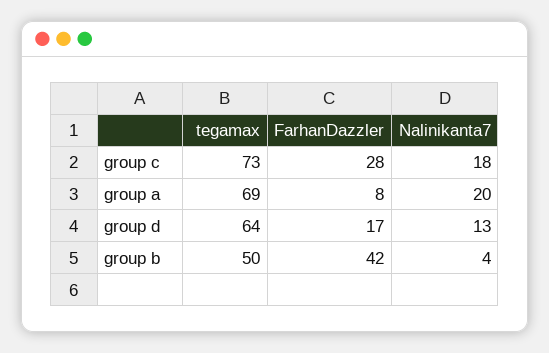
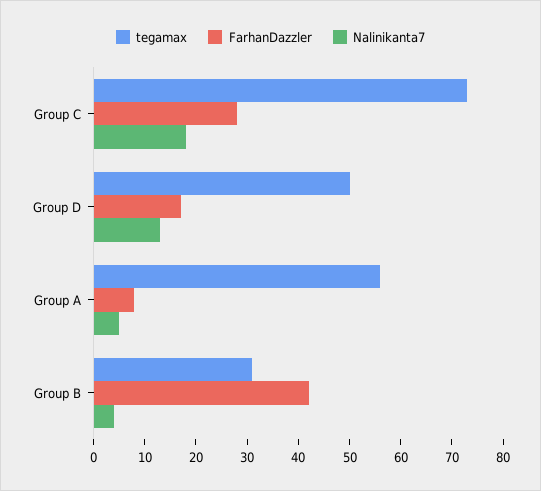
  {
    "tegamax": {
      "group c": 73,
-     "group a": 69,
+     "group a": 55,
-     "group d": 64,
+     "group d": 50,
-     "group b": 50
+     "group b": 30
    },
    "FarhanDazzler": {
      "group c": 28,
      "group a": 8,
      "group d": 17,
      "group b": 42
    },
    "Nalinikanta7": {
      "group c": 18,
-     "group a": 20,
+     "group a": 5,
      "group d": 13,
      "group b": 4
    }
  }

